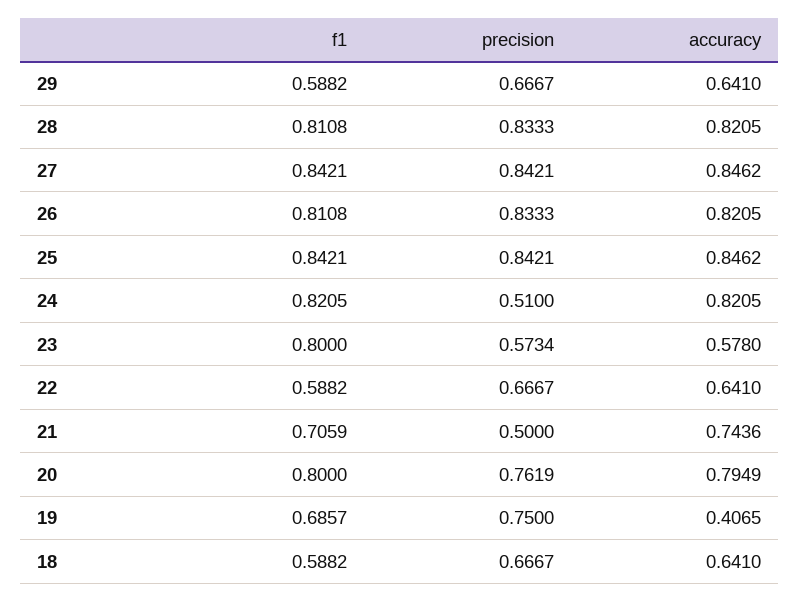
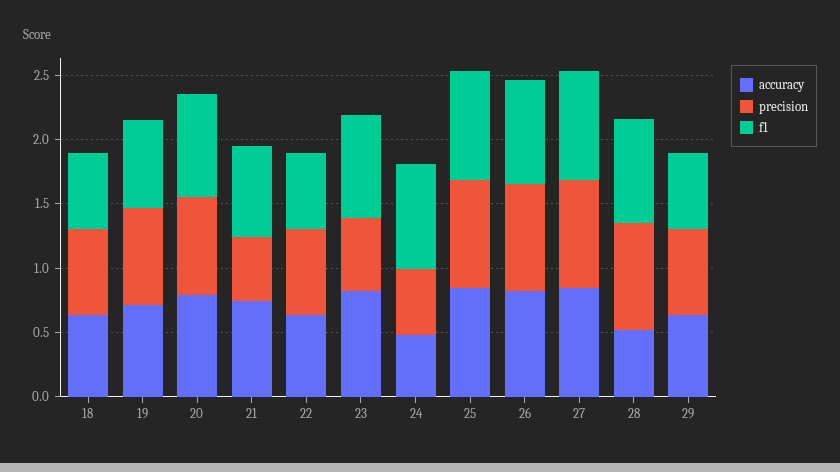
  {
    "f1": {
      "29": 0.5882,
      "28": 0.8108,
      "27": 0.8421,
      "26": 0.8108,
      "25": 0.8421,
      "24": 0.8205,
      "23": 0.8,
      "22": 0.5882,
      "21": 0.7059,
      "20": 0.8,
      "19": 0.6857,
      "18": 0.5882
    },
    "precision": {
      "29": 0.6667,
      "28": 0.8333,
      "27": 0.8421,
      "26": 0.8333,
      "25": 0.8421,
      "24": 0.51,
      "23": 0.5734,
      "22": 0.6667,
      "21": 0.5,
      "20": 0.7619,
      "19": 0.75,
      "18": 0.6667
    },
    "accuracy": {
      "29": 0.641,
-     "28": 0.8205,
+     "28": 0.5,
      "27": 0.8462,
      "26": 0.8205,
      "25": 0.8462,
-     "24": 0.8205,
+     "24": 0.5,
-     "23": 0.578,
+     "23": 0.8,
      "22": 0.641,
      "21": 0.7436,
      "20": 0.7949,
-     "19": 0.4065,
+     "19": 0.7,
      "18": 0.641
    }
  }

